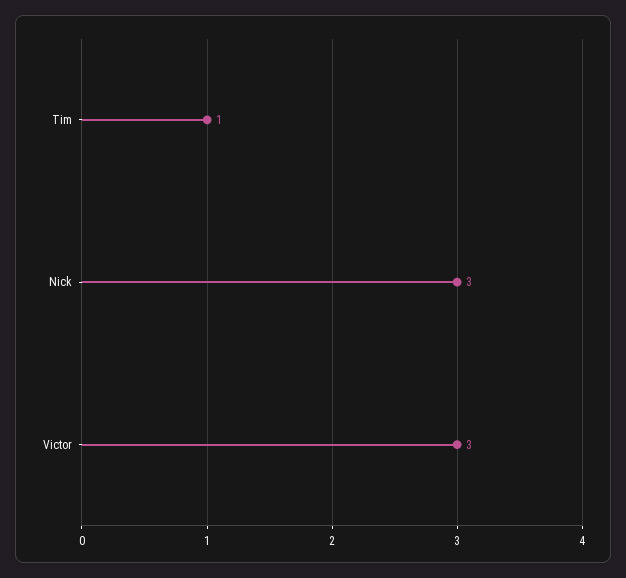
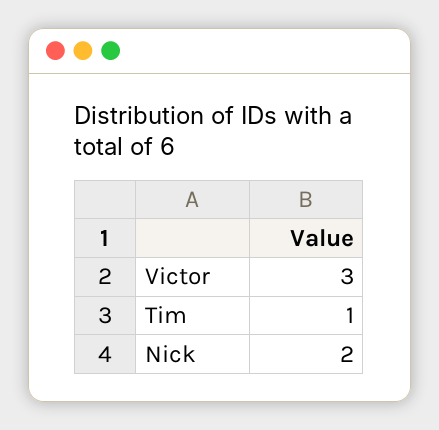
  {
    "Tim": 1,
-   "Nick": 3,
+   "Nick": 2,
    "Victor": 3
  }

